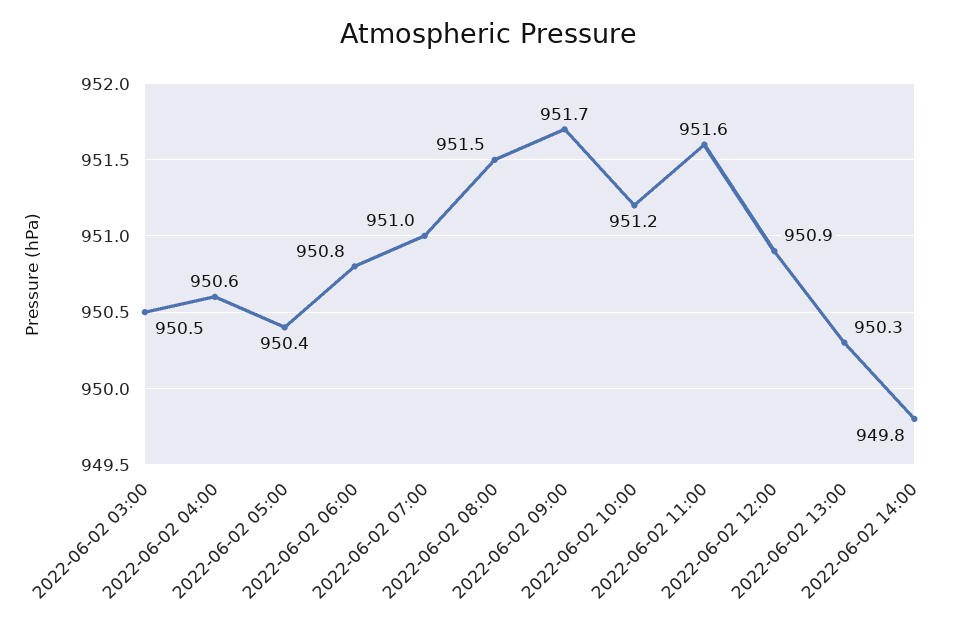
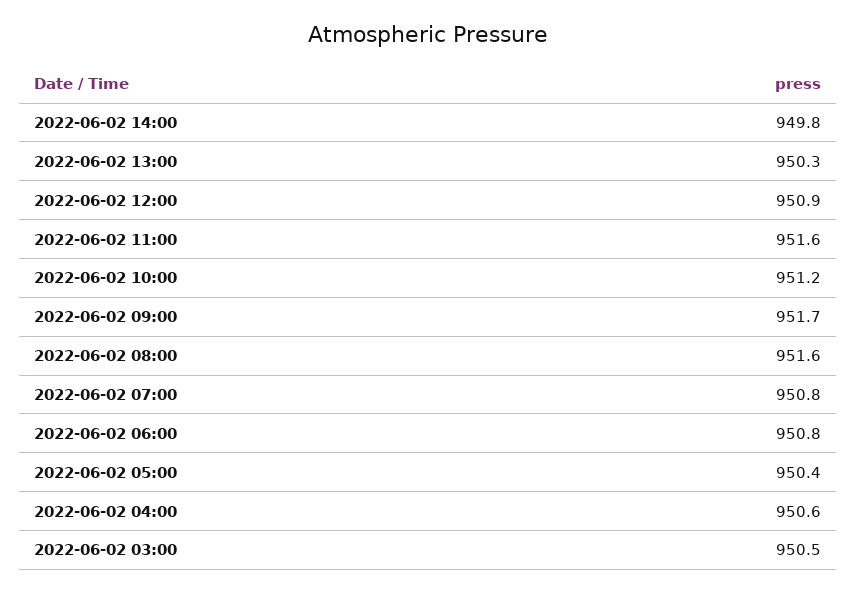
  {
    "2022-06-02 03:00": 950.5,
    "2022-06-02 04:00": 950.6,
    "2022-06-02 05:00": 950.4,
    "2022-06-02 06:00": 950.8,
-   "2022-06-02 07:00": 951,
+   "2022-06-02 07:00": 950.8,
-   "2022-06-02 08:00": 951.5,
+   "2022-06-02 08:00": 951.6,
    "2022-06-02 09:00": 951.7,
    "2022-06-02 10:00": 951.2,
    "2022-06-02 11:00": 951.6,
    "2022-06-02 12:00": 950.9,
    "2022-06-02 13:00": 950.3,
    "2022-06-02 14:00": 949.8
  }

